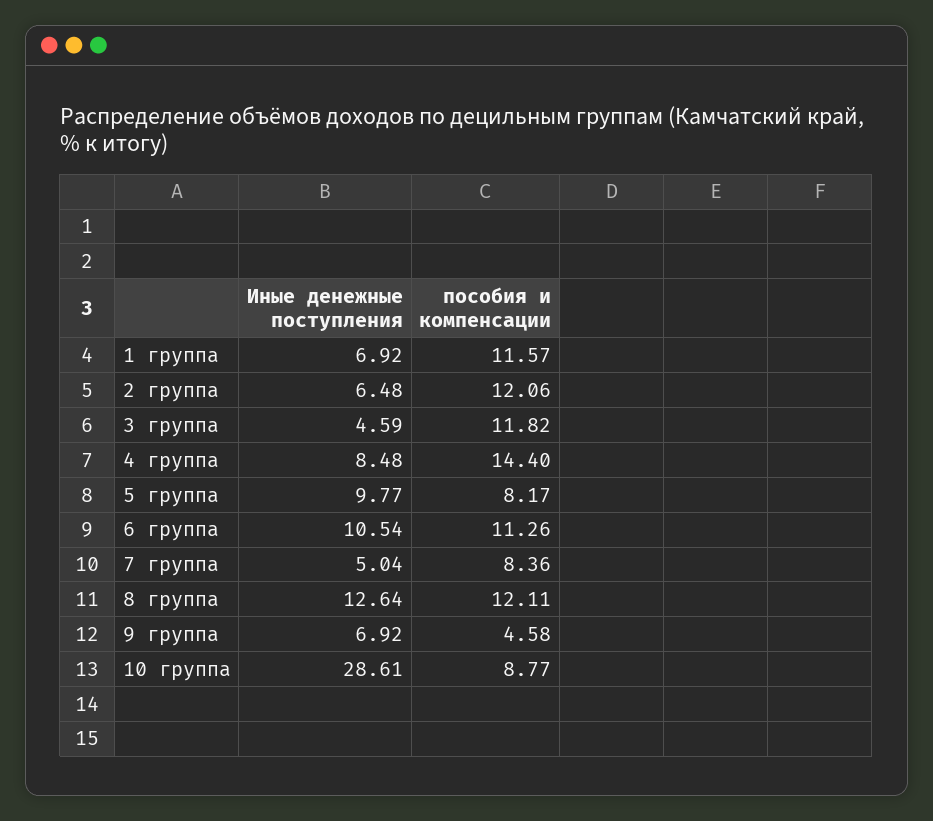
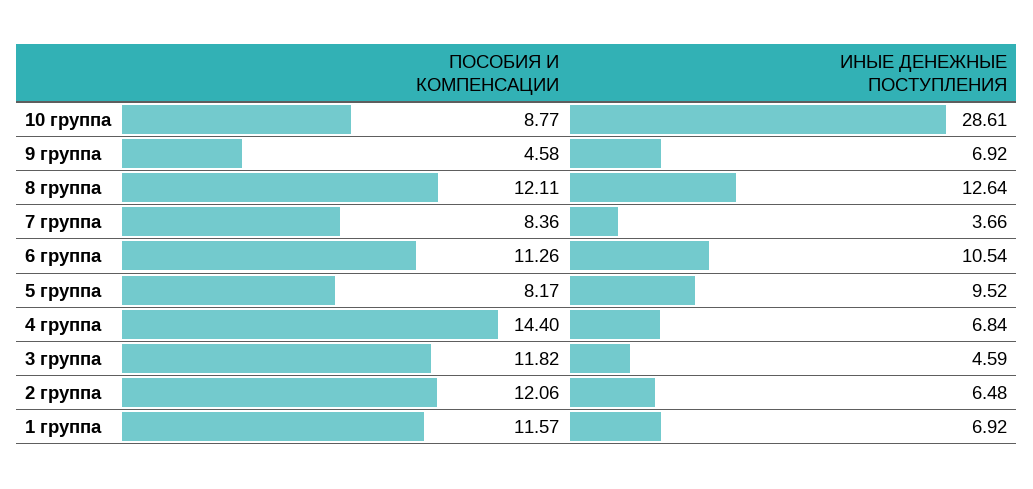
  {
    "Иные денежные поступления": {
      "1 группа": 6.92,
      "2 группа": 6.48,
      "3 группа": 4.59,
-     "4 группа": 8.48,
+     "4 группа": 6.84,
-     "5 группа": 9.77,
+     "5 группа": 9.52,
      "6 группа": 10.54,
-     "7 группа": 5.04,
+     "7 группа": 3.66,
      "8 группа": 12.64,
      "9 группа": 6.92,
      "10 группа": 28.61
    },
    "пособия и компенсации": {
      "1 группа": 11.57,
      "2 группа": 12.06,
      "3 группа": 11.82,
      "4 группа": 14.4,
      "5 группа": 8.17,
      "6 группа": 11.26,
      "7 группа": 8.36,
      "8 группа": 12.11,
      "9 группа": 4.58,
      "10 группа": 8.77
    }
  }

